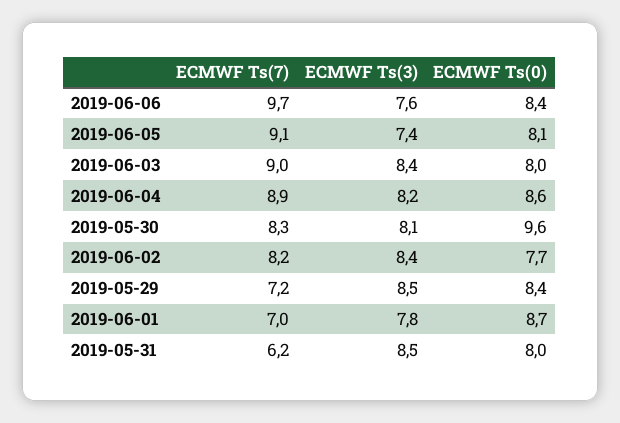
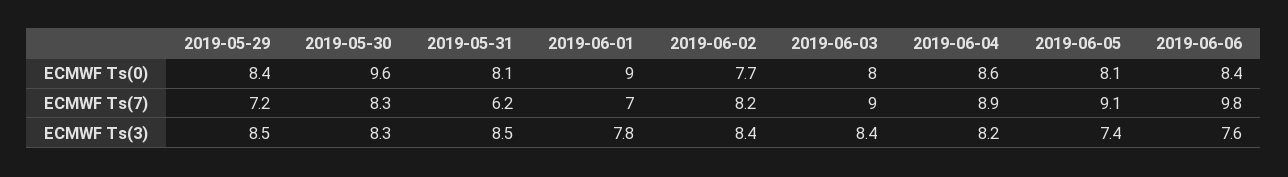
  {
    "ECMWF Ts(7)": {
-     "2019-06-06": 9.7,
+     "2019-06-06": 9.8,
      "2019-06-05": 9.1,
      "2019-06-03": 9,
      "2019-06-04": 8.9,
      "2019-05-30": 8.3,
      "2019-06-02": 8.2,
      "2019-05-29": 7.2,
      "2019-06-01": 7,
      "2019-05-31": 6.2
    },
    "ECMWF Ts(3)": {
      "2019-06-06": 7.6,
      "2019-06-05": 7.4,
      "2019-06-03": 8.4,
      "2019-06-04": 8.2,
-     "2019-05-30": 8.1,
+     "2019-05-30": 8.3,
      "2019-06-02": 8.4,
      "2019-05-29": 8.5,
      "2019-06-01": 7.8,
      "2019-05-31": 8.5
    },
    "ECMWF Ts(0)": {
      "2019-06-06": 8.4,
      "2019-06-05": 8.1,
      "2019-06-03": 8,
      "2019-06-04": 8.6,
      "2019-05-30": 9.6,
      "2019-06-02": 7.7,
      "2019-05-29": 8.4,
-     "2019-06-01": 8.7,
+     "2019-06-01": 9,
-     "2019-05-31": 8
+     "2019-05-31": 8.1
    }
  }

